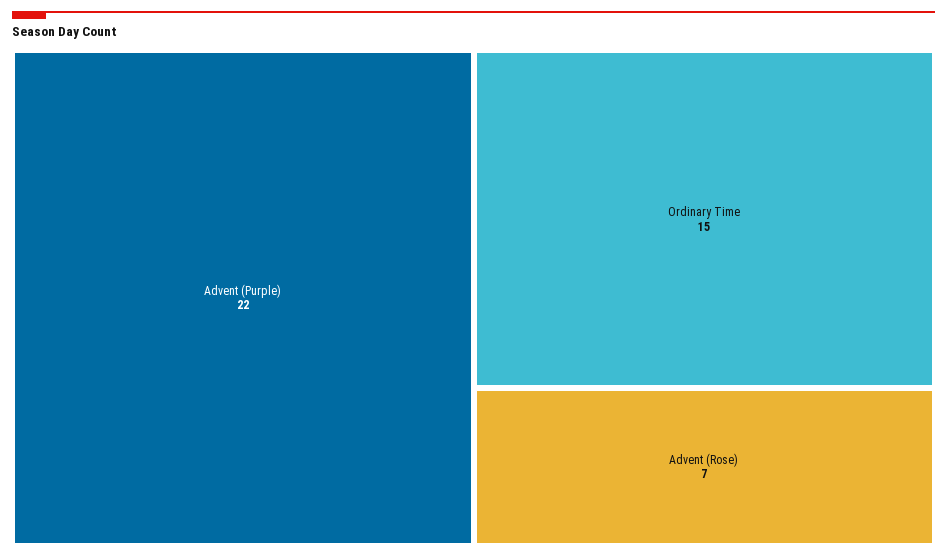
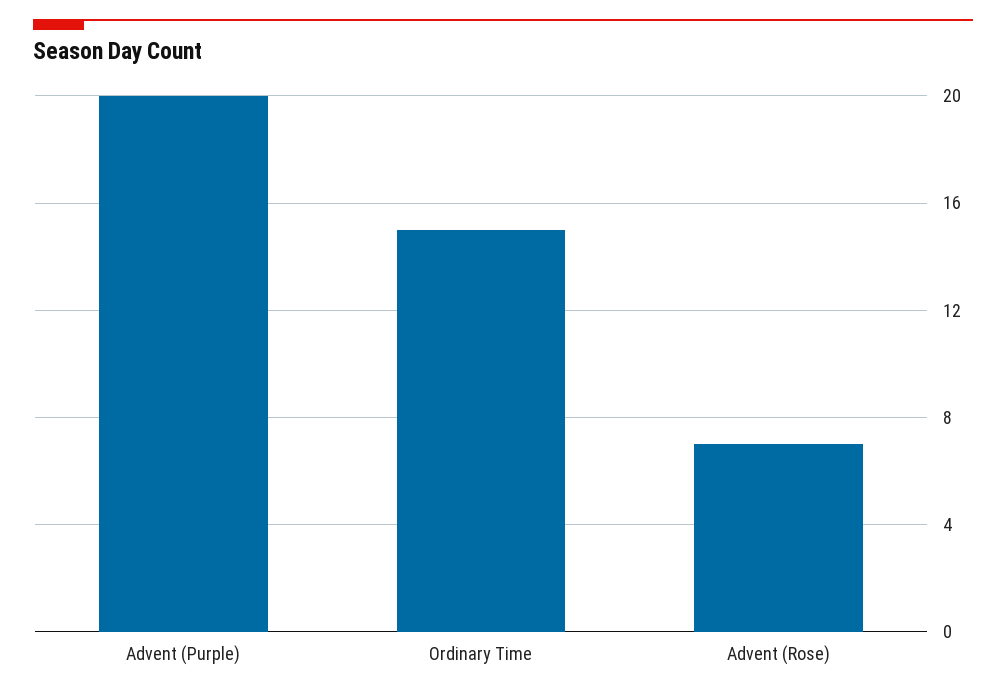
  {
-   "Advent (Purple)": 22,
+   "Advent (Purple)": 20,
    "Ordinary Time": 15,
    "Advent (Rose)": 7
  }

